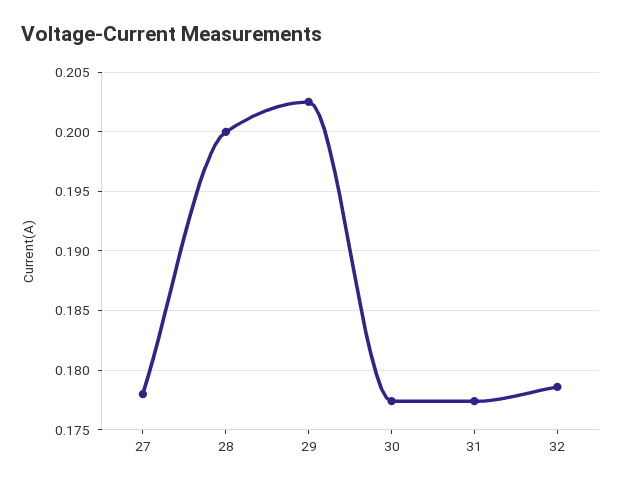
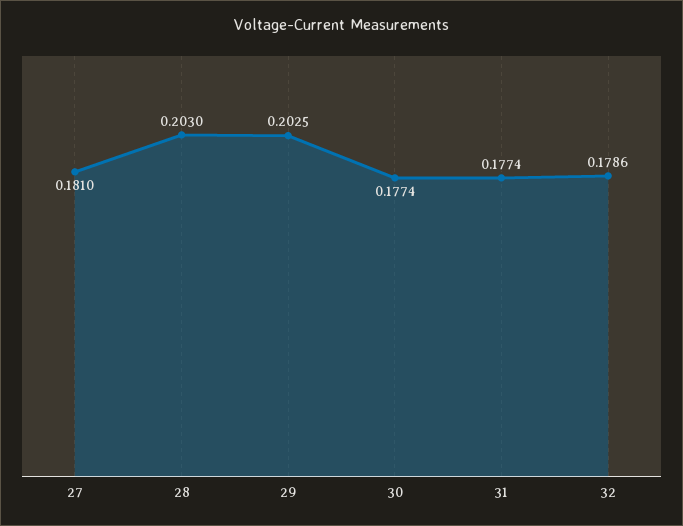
  {
-   "27": 0.178,
+   "27": 0.181,
-   "28": 0.2,
+   "28": 0.203,
    "29": 0.2025,
    "30": 0.1774,
    "31": 0.1774,
    "32": 0.1786
  }

